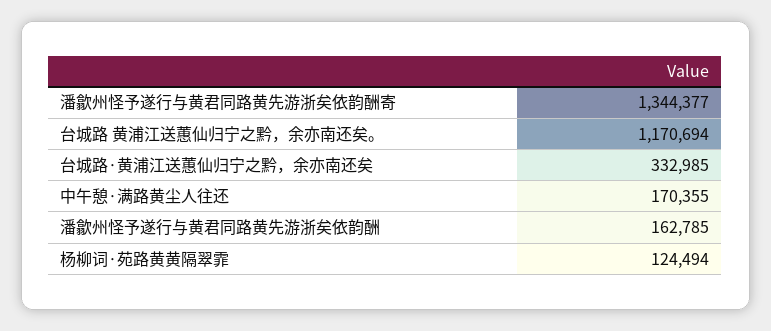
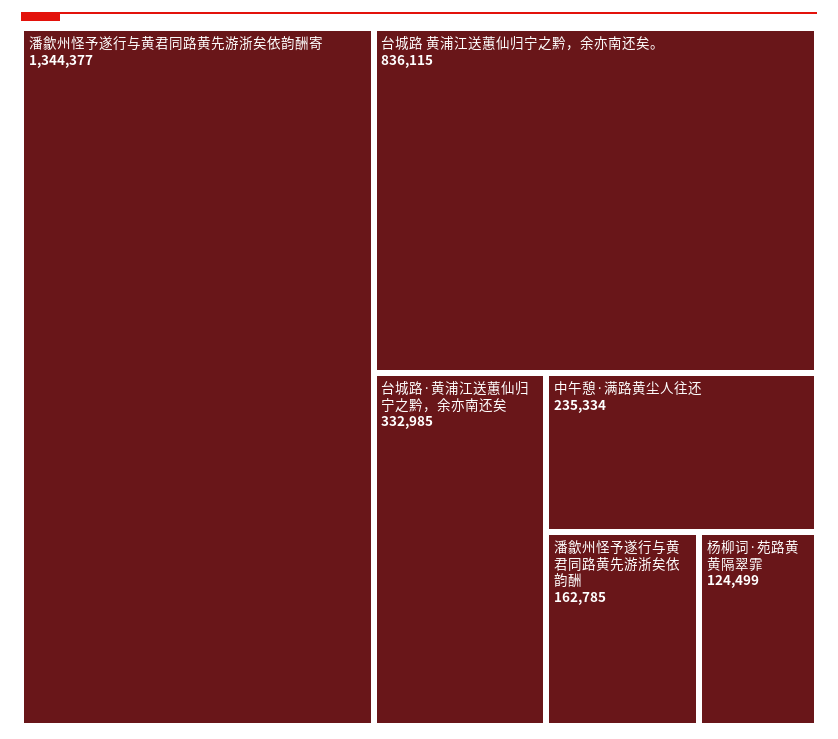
  {
    "潘歙州怪予遂行与黄君同路黄先游浙矣依韵酬寄": 1344377,
-   "台城路 黄浦江送蕙仙归宁之黔，余亦南还矣。": 1170694,
+   "台城路 黄浦江送蕙仙归宁之黔，余亦南还矣。": 836115,
    "台城路·黄浦江送蕙仙归宁之黔，余亦南还矣": 332985,
-   "中午憩·满路黄尘人往还": 170355,
+   "中午憩·满路黄尘人往还": 235334,
    "潘歙州怪予遂行与黄君同路黄先游浙矣依韵酬": 162785,
-   "杨柳词·苑路黄黄隔翠霏": 124494
+   "杨柳词·苑路黄黄隔翠霏": 124499
  }

